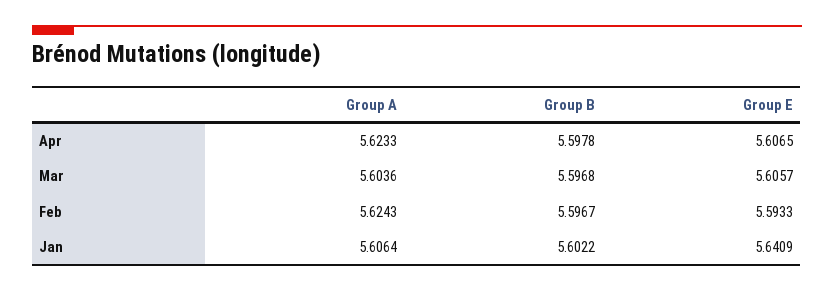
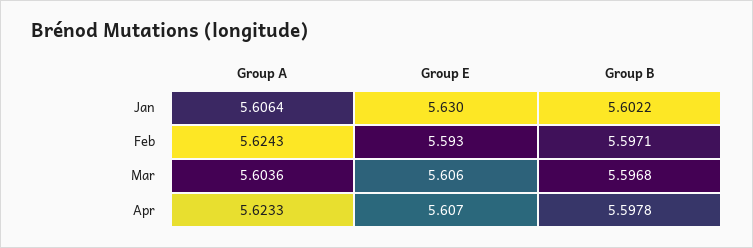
  {
    "Group A": {
      "Apr": 5.6233,
      "Mar": 5.6036,
      "Feb": 5.6243,
      "Jan": 5.6064
    },
    "Group B": {
      "Apr": 5.5978,
      "Mar": 5.5968,
-     "Feb": 5.5967,
+     "Feb": 5.5971,
      "Jan": 5.6022
    },
    "Group E": {
      "Apr": 5.6065,
      "Mar": 5.6057,
      "Feb": 5.5933,
-     "Jan": 5.6409
+     "Jan": 5.63
    }
  }

